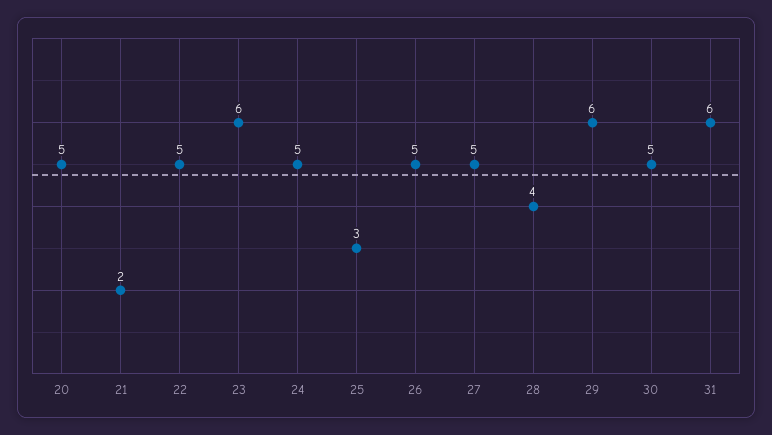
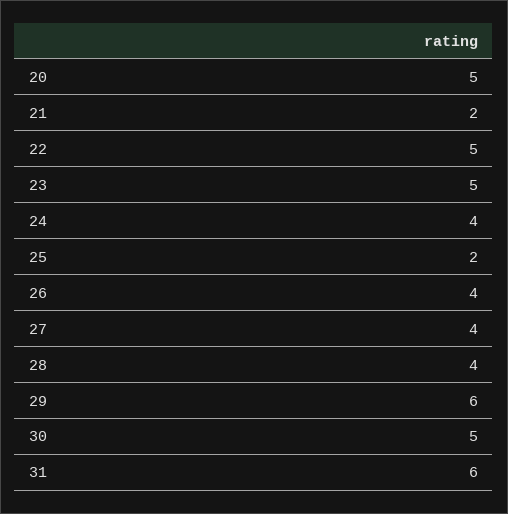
  {
    "20": 5,
    "21": 2,
    "22": 5,
-   "23": 6,
+   "23": 5,
-   "24": 5,
+   "24": 4,
-   "25": 3,
+   "25": 2,
-   "26": 5,
+   "26": 4,
-   "27": 5,
+   "27": 4,
    "28": 4,
    "29": 6,
    "30": 5,
    "31": 6
  }

